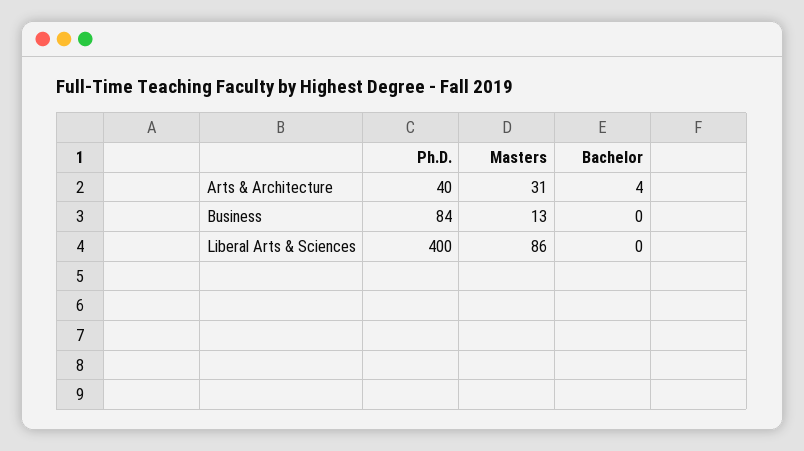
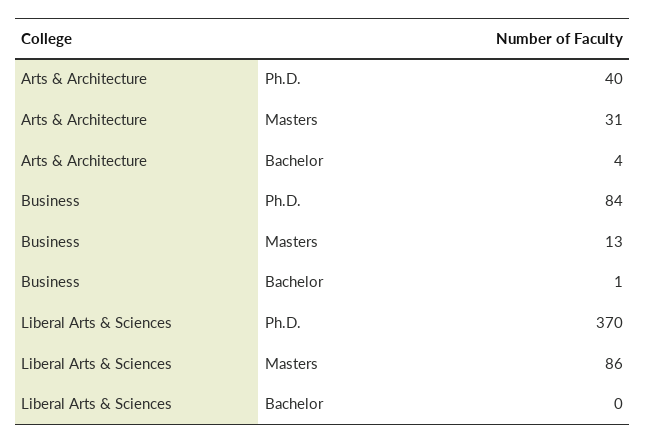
  {
    "Ph.D.": {
      "Arts & Architecture": 40,
      "Business": 84,
-     "Liberal Arts & Sciences": 400
+     "Liberal Arts & Sciences": 370
    },
    "Masters": {
      "Arts & Architecture": 31,
      "Business": 13,
      "Liberal Arts & Sciences": 86
    },
    "Bachelor": {
      "Arts & Architecture": 4,
-     "Business": 0,
+     "Business": 1,
      "Liberal Arts & Sciences": 0
    }
  }

